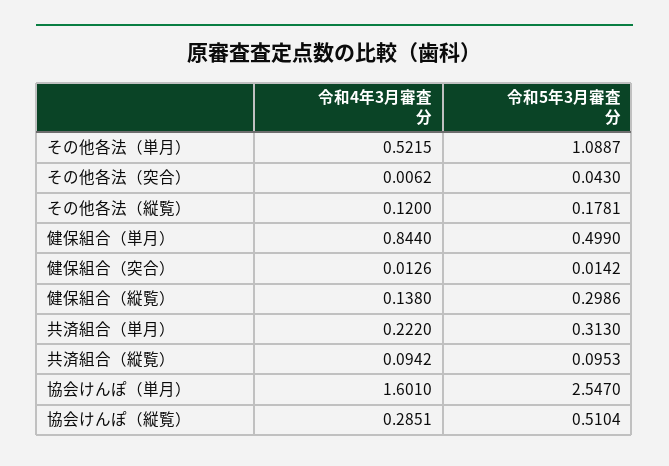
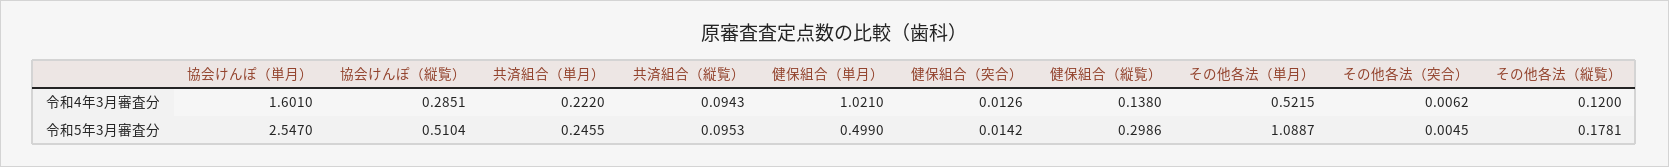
  {
    "令和4年3月審査分": {
      "その他各法（単月）": 0.5215,
      "その他各法（突合）": 0.0062,
      "その他各法（縦覧）": 0.12,
-     "健保組合（単月）": 0.844,
+     "健保組合（単月）": 1.021,
      "健保組合（突合）": 0.0126,
      "健保組合（縦覧）": 0.138,
      "共済組合（単月）": 0.222,
-     "共済組合（縦覧）": 0.0942,
+     "共済組合（縦覧）": 0.0943,
      "協会けんぽ（単月）": 1.601,
      "協会けんぽ（縦覧）": 0.2851
    },
    "令和5年3月審査分": {
      "その他各法（単月）": 1.0887,
-     "その他各法（突合）": 0.043,
+     "その他各法（突合）": 0.0045,
      "その他各法（縦覧）": 0.1781,
      "健保組合（単月）": 0.499,
      "健保組合（突合）": 0.0142,
      "健保組合（縦覧）": 0.2986,
-     "共済組合（単月）": 0.313,
+     "共済組合（単月）": 0.2455,
      "共済組合（縦覧）": 0.0953,
      "協会けんぽ（単月）": 2.547,
      "協会けんぽ（縦覧）": 0.5104
    }
  }

